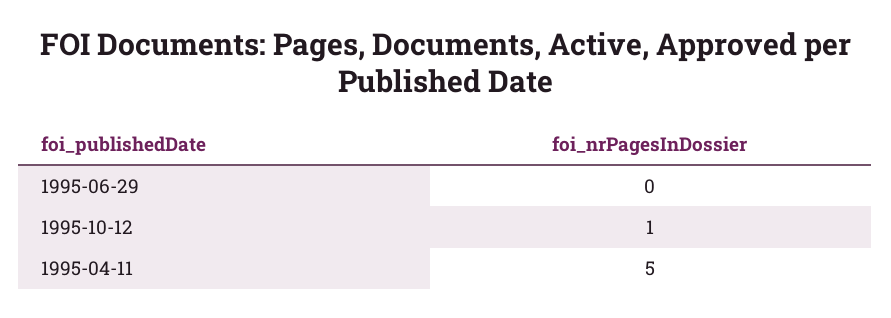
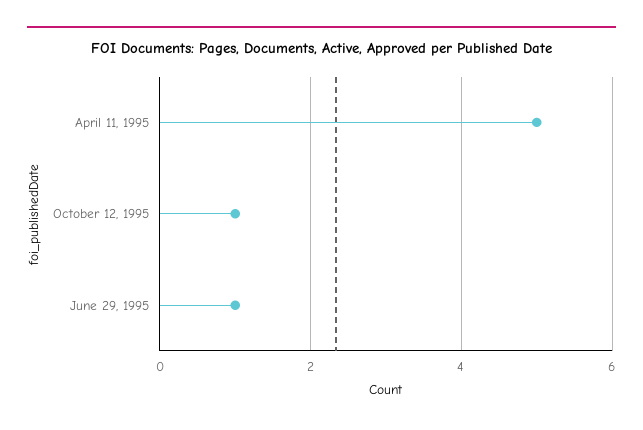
  {
-   "1995-06-29": 0,
+   "1995-06-29": 1,
    "1995-10-12": 1,
    "1995-04-11": 5
  }

